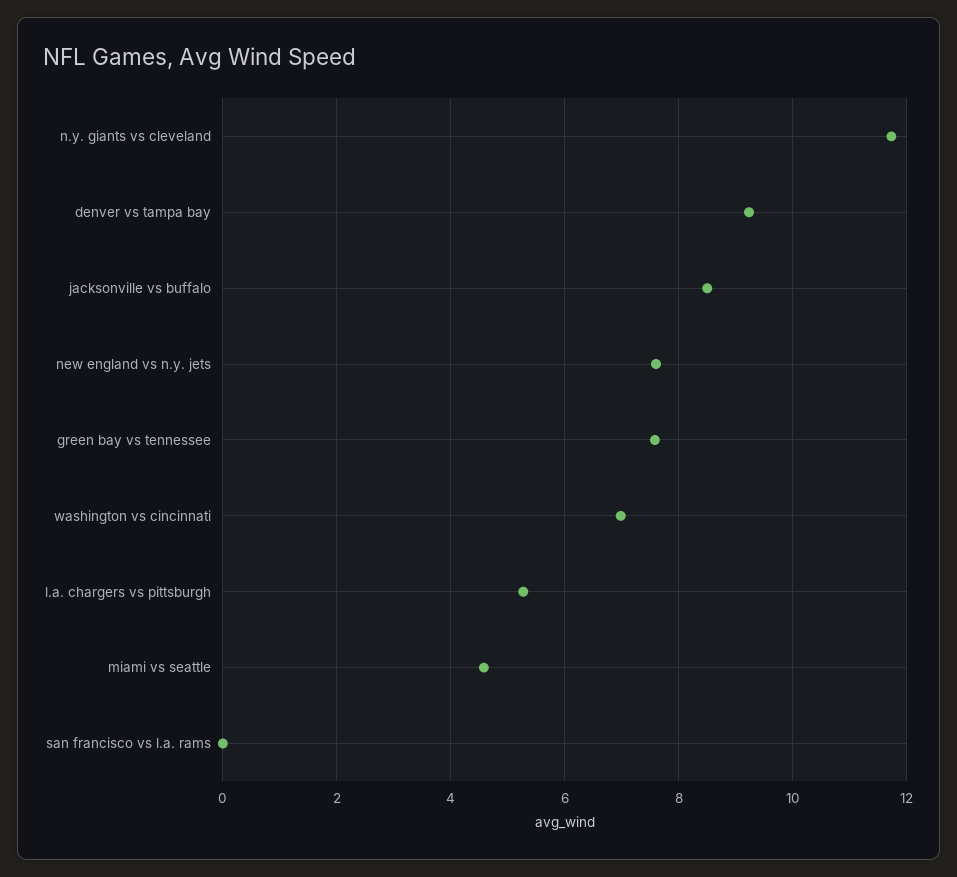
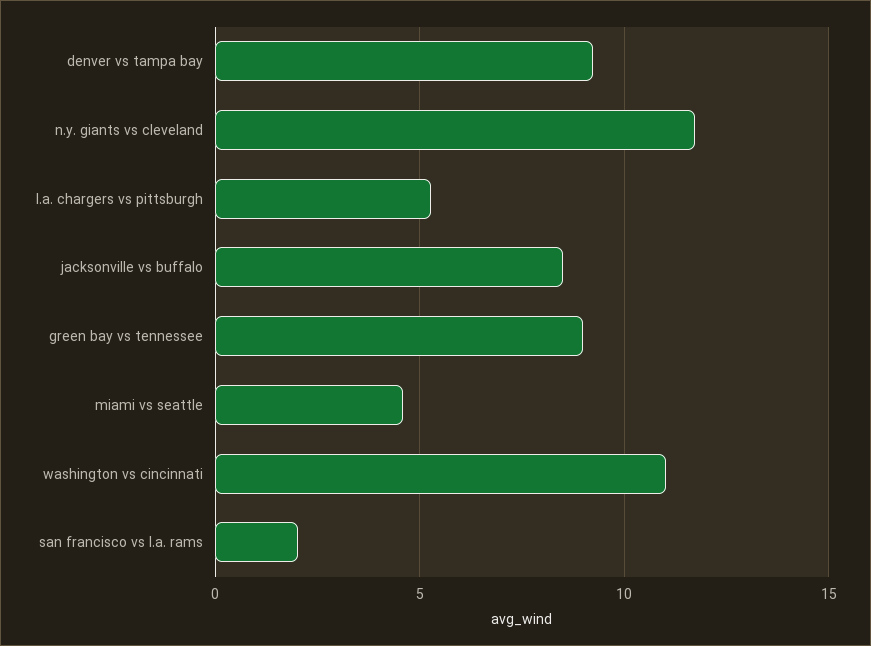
  {
    "n.y. giants vs cleveland": 11.8,
    "denver vs tampa bay": 9.2,
    "jacksonville vs buffalo": 8.6,
-   "new england vs n.y. jets": 7.6,
-   "green bay vs tennessee": 7.6,
+   "green bay vs tennessee": 9,
-   "washington vs cincinnati": 7,
+   "washington vs cincinnati": 11,
    "l.a. chargers vs pittsburgh": 5.2,
    "miami vs seattle": 4.6,
-   "san francisco vs l.a. rams": 0
+   "san francisco vs l.a. rams": 2
  }

